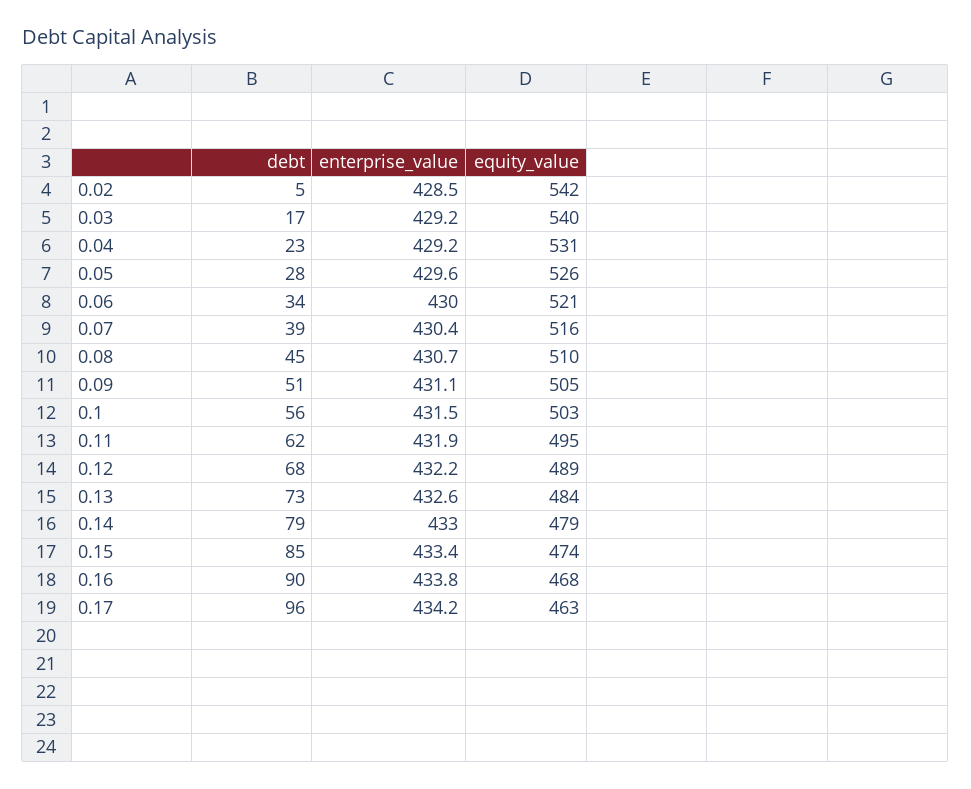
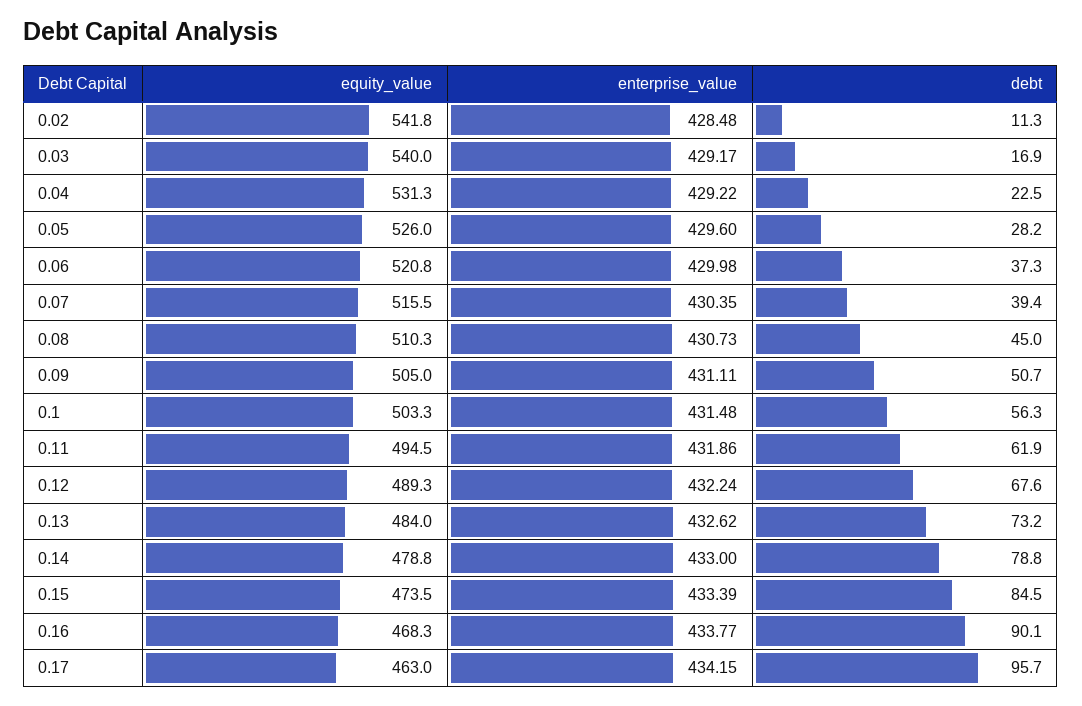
  {
    "debt": {
-     "0.02": 5,
+     "0.02": 11.3,
      "0.03": 16.9,
      "0.04": 22.5,
      "0.05": 28.2,
-     "0.06": 34,
+     "0.06": 37.3,
      "0.07": 39.4,
      "0.08": 45,
      "0.09": 50.7,
      "0.1": 56.3,
      "0.11": 61.9,
      "0.12": 67.6,
      "0.13": 73.2,
      "0.14": 78.8,
      "0.15": 84.5,
      "0.16": 90.1,
      "0.17": 95.7
    },
    "enterprise_value": {
      "0.02": 428.48,
      "0.03": 429.17,
      "0.04": 429.22,
      "0.05": 429.6,
      "0.06": 429.98,
      "0.07": 430.35,
      "0.08": 430.73,
      "0.09": 431.11,
      "0.1": 431.48,
      "0.11": 431.86,
      "0.12": 432.24,
      "0.13": 432.62,
      "0.14": 433,
      "0.15": 433.39,
      "0.16": 433.77,
      "0.17": 434.15
    },
    "equity_value": {
      "0.02": 541.8,
      "0.03": 540,
      "0.04": 531.3,
      "0.05": 526,
      "0.06": 520.8,
      "0.07": 515.5,
      "0.08": 510.3,
      "0.09": 505,
      "0.1": 503.3,
      "0.11": 494.5,
      "0.12": 489.3,
      "0.13": 484,
      "0.14": 478.8,
      "0.15": 473.5,
      "0.16": 468.3,
      "0.17": 463
    }
  }

